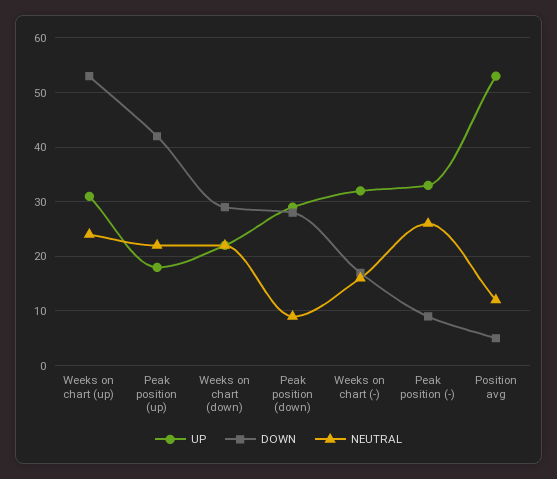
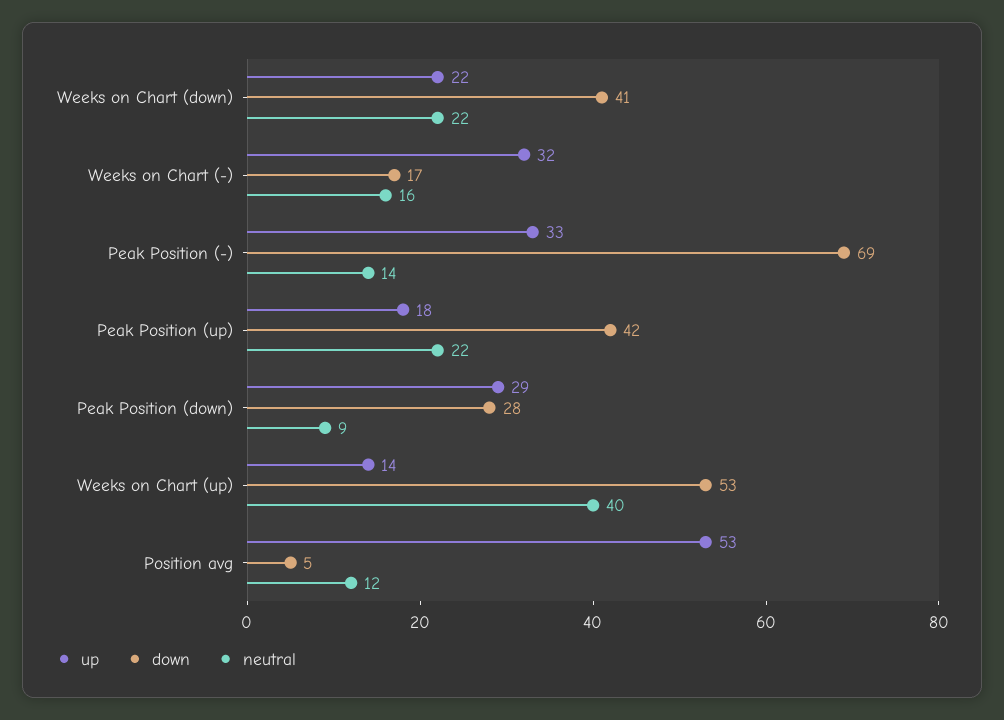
  {
    "UP": {
-     "Weeks on chart (up)": 30,
+     "Weeks on chart (up)": 14,
      "Peak position (up)": 18,
      "Weeks on chart (down)": 22,
      "Peak position (down)": 29,
      "Weeks on chart (-)": 32,
      "Peak position (-)": 33,
      "Position avg": 53
    },
    "DOWN": {
      "Weeks on chart (up)": 53,
      "Peak position (up)": 42,
-     "Weeks on chart (down)": 30,
+     "Weeks on chart (down)": 41,
      "Peak position (down)": 28,
      "Weeks on chart (-)": 17,
-     "Peak position (-)": 10,
+     "Peak position (-)": 69,
      "Position avg": 5
    },
    "NEUTRAL": {
-     "Weeks on chart (up)": 25,
+     "Weeks on chart (up)": 40,
      "Peak position (up)": 22,
      "Weeks on chart (down)": 22,
      "Peak position (down)": 9,
      "Weeks on chart (-)": 16,
-     "Peak position (-)": 25,
+     "Peak position (-)": 14,
      "Position avg": 12
    }
  }

